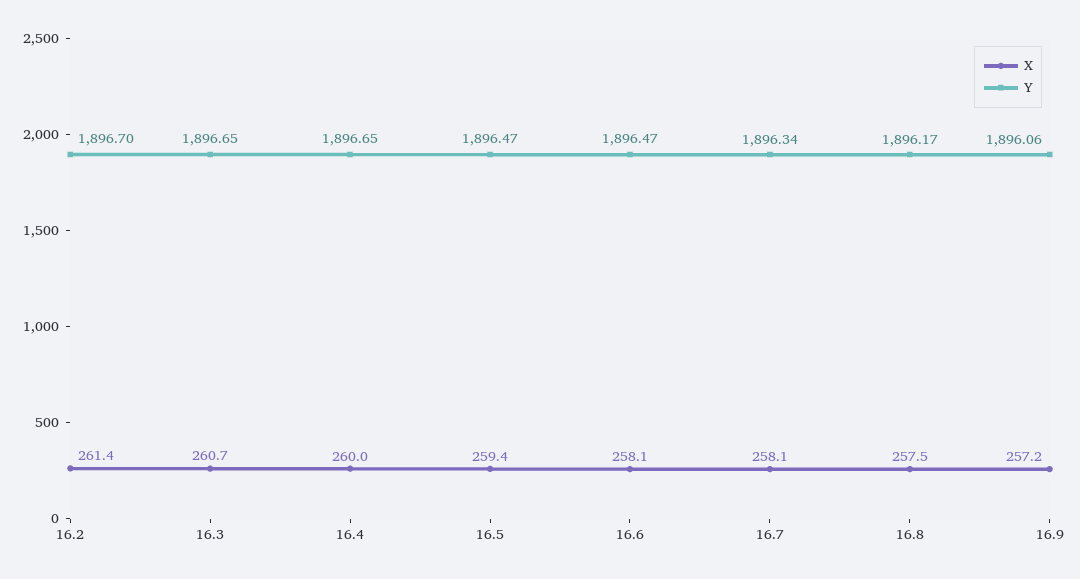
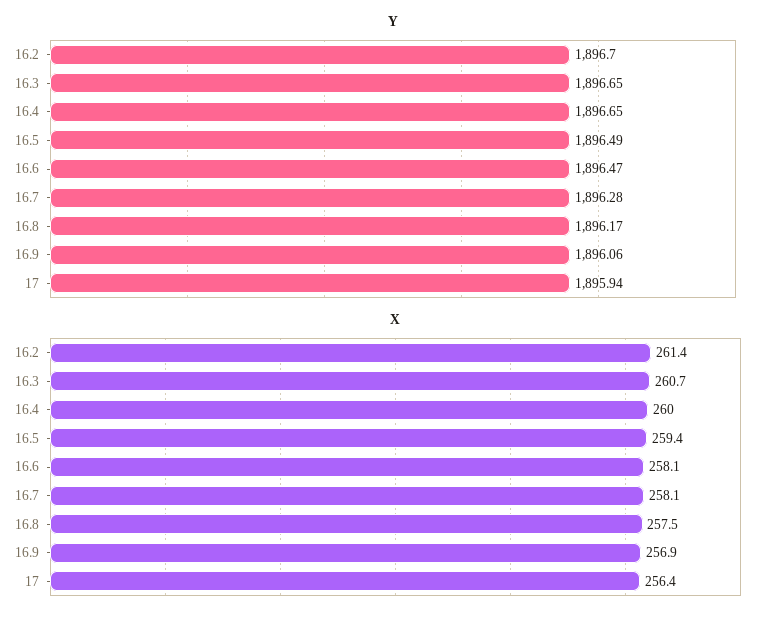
  {
    "X": {
      "16.2": 261.4,
      "16.3": 260.7,
      "16.4": 260,
      "16.5": 259.4,
      "16.6": 258.1,
      "16.7": 258.1,
      "16.8": 257.5,
-     "16.9": 257.2
+     "16.9": 256.9,
+     "17": 256.4
    },
    "Y": {
      "16.2": 1896.7,
      "16.3": 1896.65,
      "16.4": 1896.65,
-     "16.5": 1896.47,
+     "16.5": 1896.49,
      "16.6": 1896.47,
-     "16.7": 1896.34,
+     "16.7": 1896.28,
      "16.8": 1896.17,
-     "16.9": 1896.06
+     "16.9": 1896.06,
+     "17": 1895.94
    }
  }

